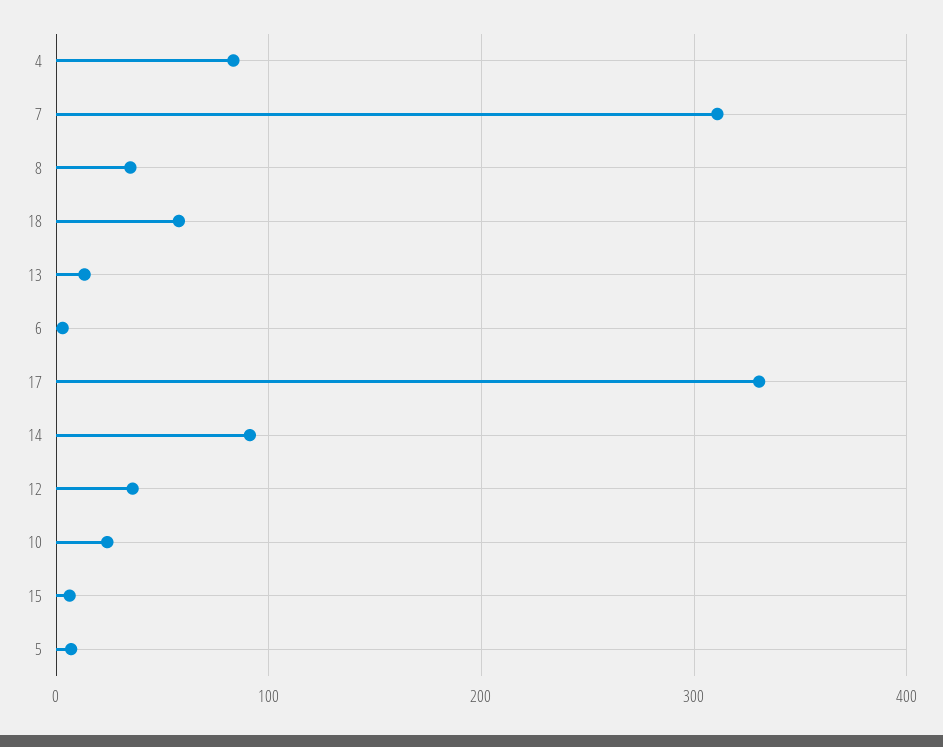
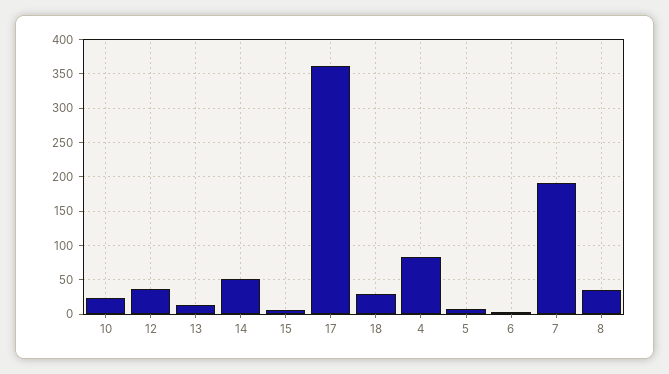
  {
    "4": 80,
-   "7": 310,
+   "7": 190,
    "8": 30,
-   "18": 60,
+   "18": 30,
    "13": 10,
    "6": 0,
-   "17": 330,
+   "17": 360,
-   "14": 90,
+   "14": 50,
    "12": 40,
    "10": 20,
    "15": 10,
    "5": 10
  }

